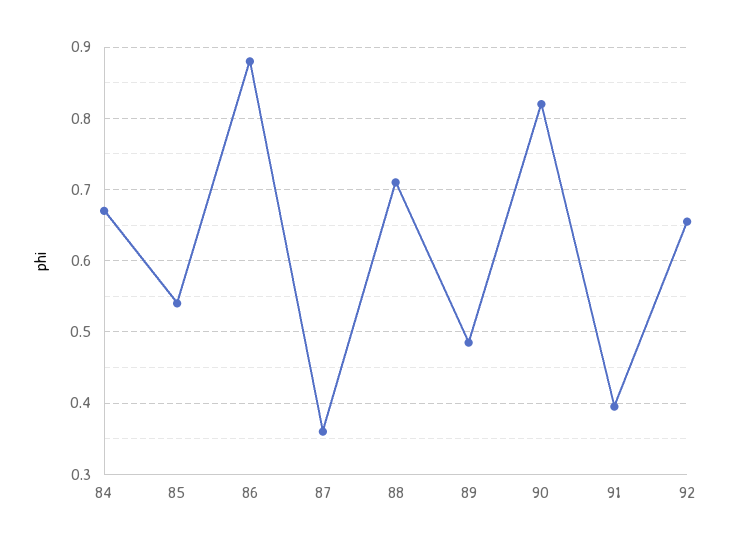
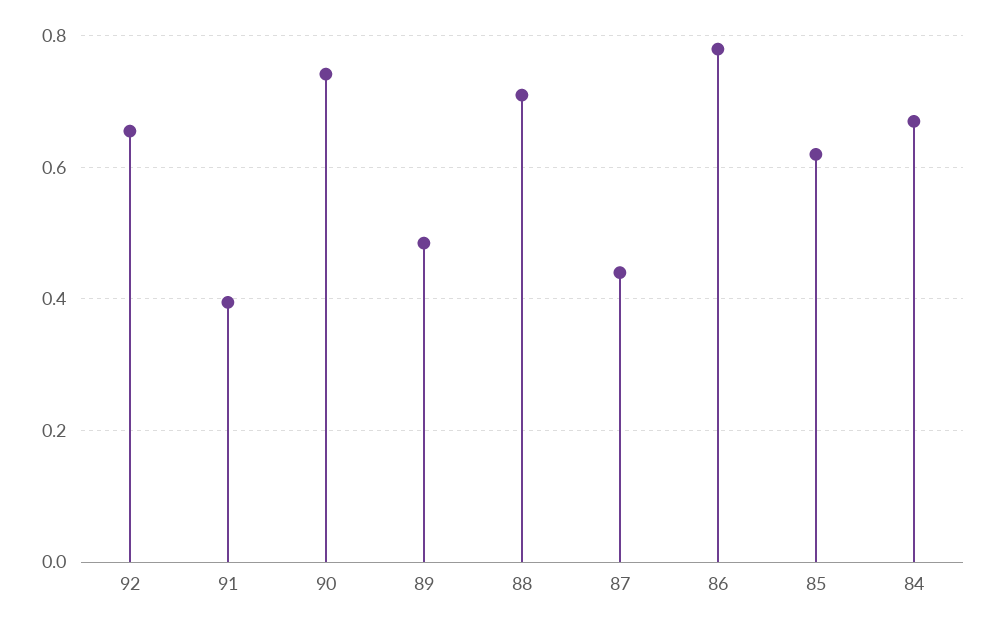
  {
    "84": 0.67,
-   "85": 0.54,
+   "85": 0.62,
-   "86": 0.88,
+   "86": 0.78,
-   "87": 0.36,
+   "87": 0.44,
    "88": 0.71,
    "89": 0.49,
-   "90": 0.82,
+   "90": 0.74,
    "91": 0.4,
    "92": 0.66
  }

